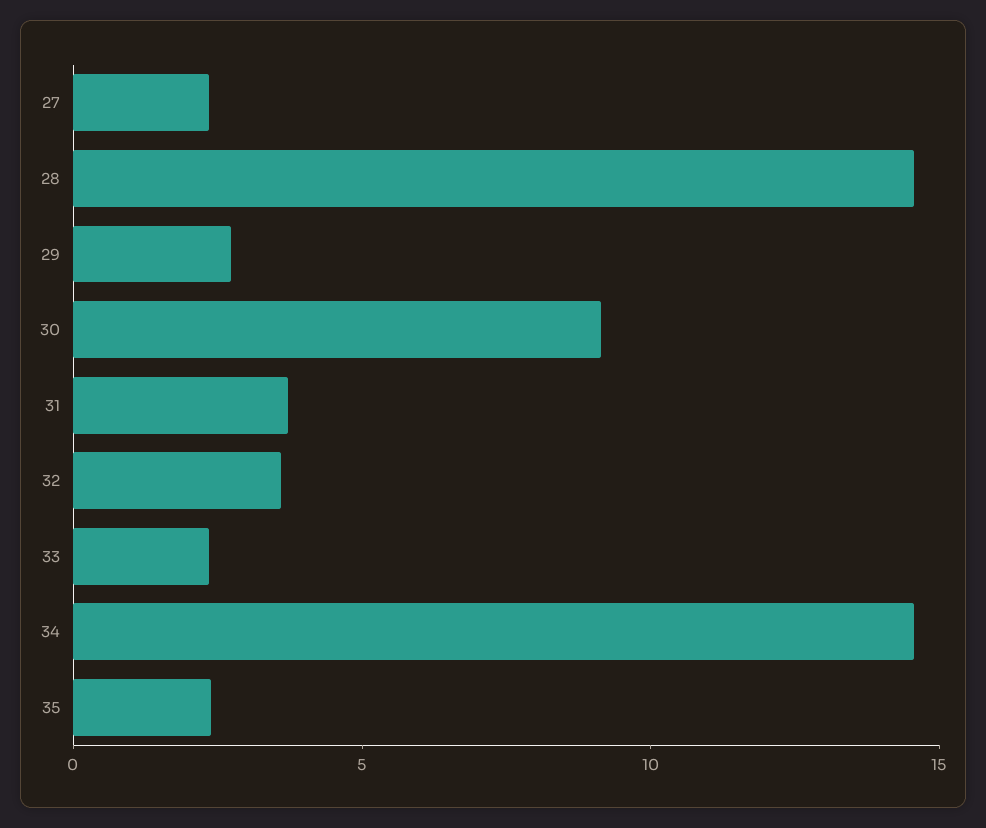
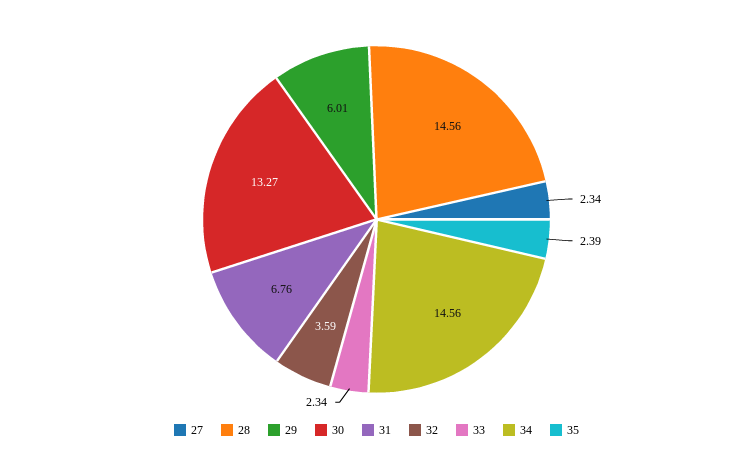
  {
    "27": 2.34,
    "28": 14.56,
-   "29": 3,
+   "29": 6.01,
-   "30": 9,
+   "30": 13.27,
-   "31": 4,
+   "31": 6.76,
    "32": 3.59,
    "33": 2.34,
    "34": 14.56,
    "35": 2.39
  }

